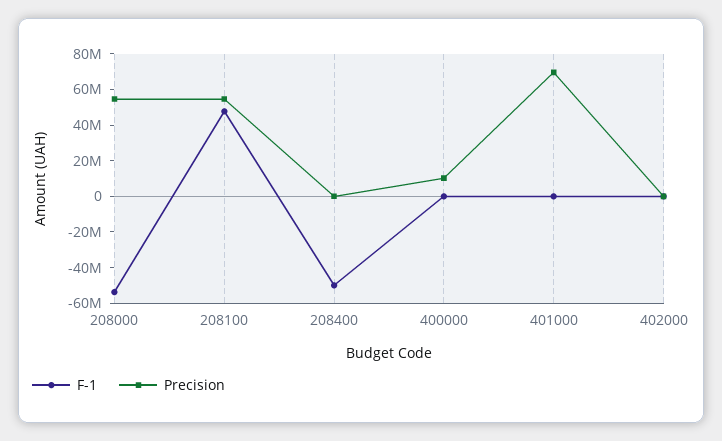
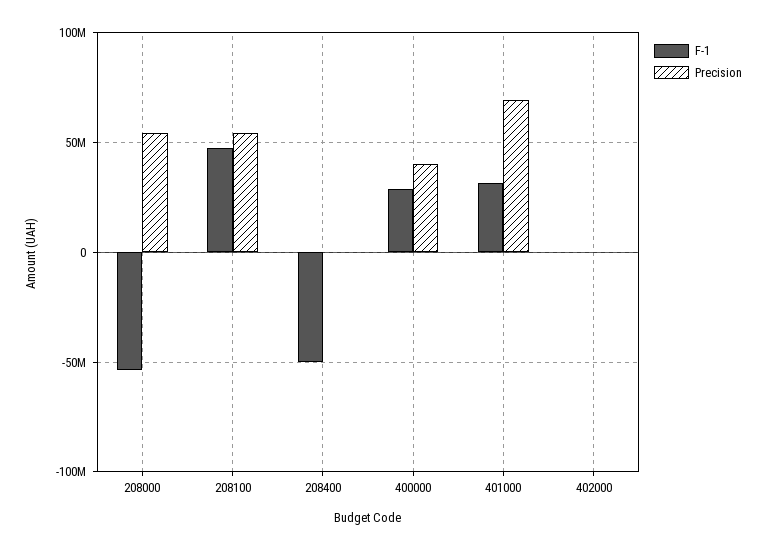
  {
    "F-1": {
      "208000": -55000000,
      "208100": 50000000,
      "208400": -50000000,
-     "400000": 0,
+     "400000": 30000000,
-     "401000": 0,
+     "401000": 30000000,
      "402000": 0
    },
    "Precision": {
      "208000": 55000000,
      "208100": 55000000,
      "208400": 0,
-     "400000": 10000000,
+     "400000": 40000000,
      "401000": 70000000,
      "402000": 0
    }
  }

